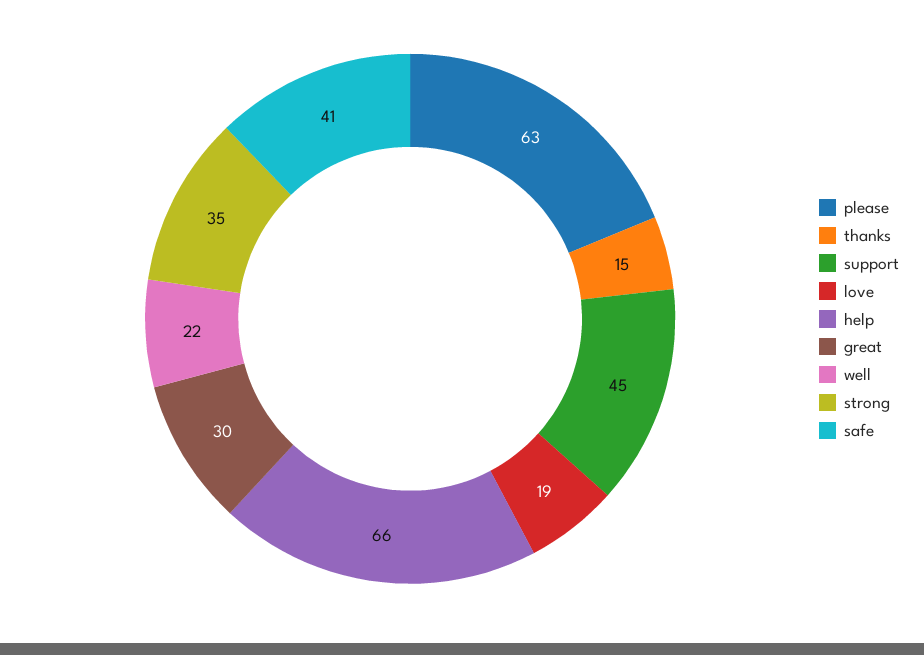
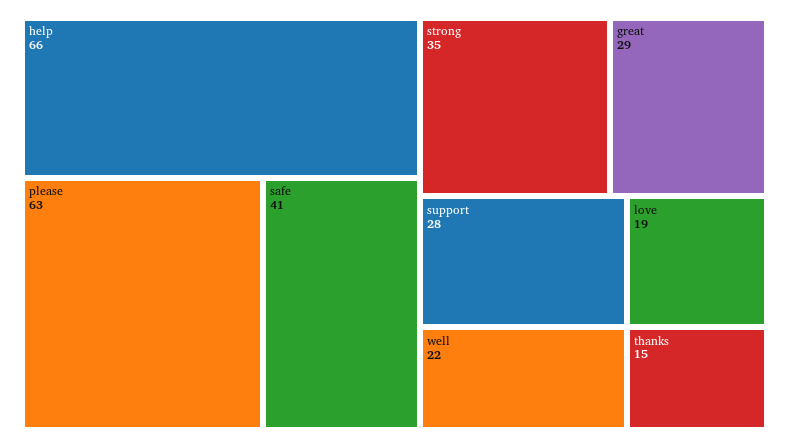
  {
    "please": 63,
    "thanks": 15,
-   "support": 45,
+   "support": 28,
    "love": 19,
    "help": 66,
-   "great": 30,
+   "great": 29,
    "well": 22,
    "strong": 35,
    "safe": 41
  }

